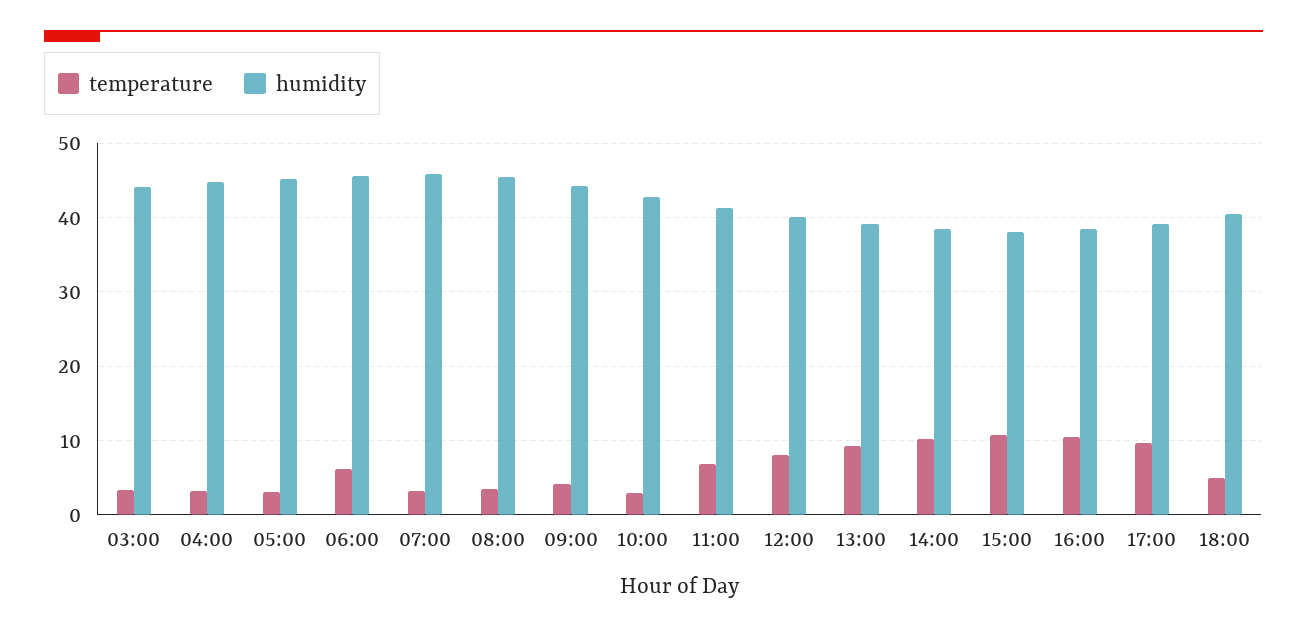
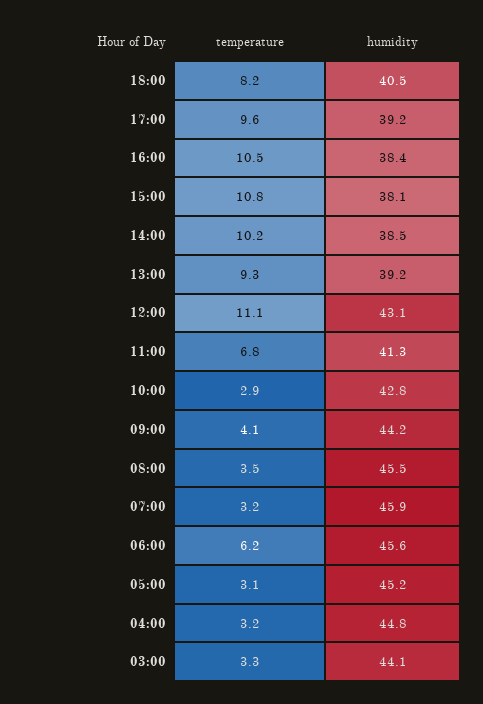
  {
    "temperature": {
      "03:00": 3.3,
      "04:00": 3.2,
      "05:00": 3.1,
      "06:00": 6.2,
      "07:00": 3.2,
      "08:00": 3.5,
      "09:00": 4.1,
      "10:00": 2.9,
      "11:00": 6.8,
-     "12:00": 8,
+     "12:00": 11.1,
      "13:00": 9.3,
      "14:00": 10.2,
      "15:00": 10.8,
      "16:00": 10.5,
      "17:00": 9.6,
-     "18:00": 5
+     "18:00": 8.2
    },
    "humidity": {
      "03:00": 44.1,
      "04:00": 44.8,
      "05:00": 45.2,
      "06:00": 45.6,
      "07:00": 45.9,
      "08:00": 45.5,
      "09:00": 44.2,
      "10:00": 42.8,
      "11:00": 41.3,
-     "12:00": 40,
+     "12:00": 43.1,
      "13:00": 39.2,
      "14:00": 38.5,
      "15:00": 38.1,
      "16:00": 38.4,
      "17:00": 39.2,
      "18:00": 40.5
    }
  }

